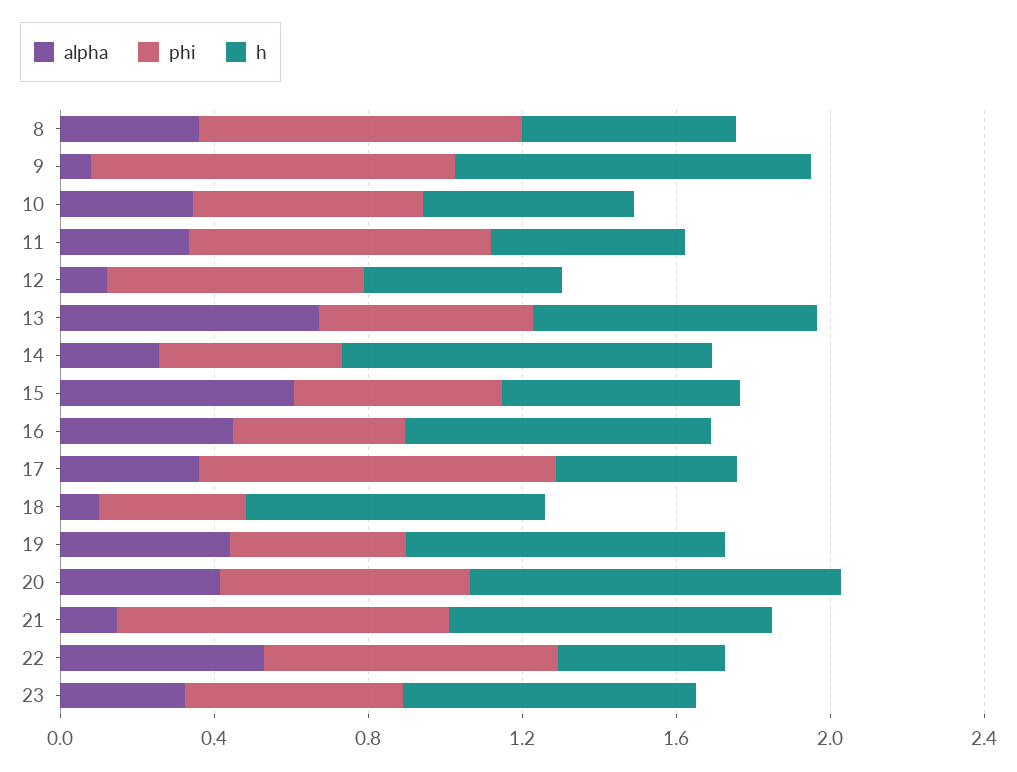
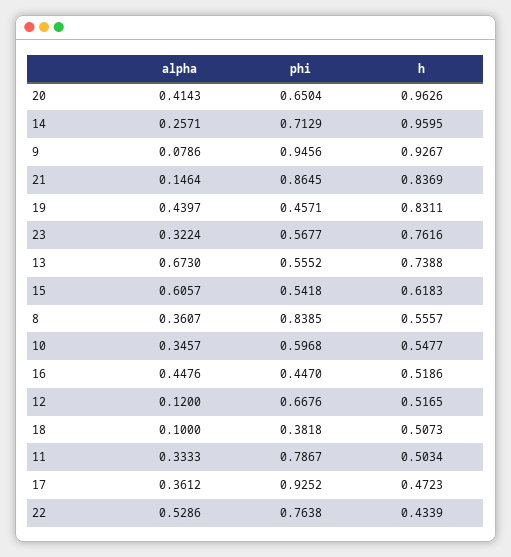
  {
    "alpha": {
      "8": 0.3607,
      "9": 0.0786,
      "10": 0.3457,
      "11": 0.3333,
      "12": 0.12,
      "13": 0.673,
      "14": 0.2571,
      "15": 0.6057,
      "16": 0.4476,
      "17": 0.3612,
      "18": 0.1,
      "19": 0.4397,
      "20": 0.4143,
      "21": 0.1464,
      "22": 0.5286,
      "23": 0.3224
    },
    "phi": {
      "8": 0.8385,
      "9": 0.9456,
      "10": 0.5968,
      "11": 0.7867,
      "12": 0.6676,
      "13": 0.5552,
-     "14": 0.5,
+     "14": 0.7129,
      "15": 0.5418,
      "16": 0.447,
      "17": 0.9252,
      "18": 0.3818,
      "19": 0.4571,
      "20": 0.6504,
      "21": 0.8645,
      "22": 0.7638,
      "23": 0.5677
    },
    "h": {
      "8": 0.5557,
      "9": 0.9267,
      "10": 0.5477,
      "11": 0.5034,
      "12": 0.5165,
      "13": 0.7388,
      "14": 0.9595,
      "15": 0.6183,
-     "16": 0.8,
+     "16": 0.5186,
      "17": 0.4723,
-     "18": 0.8,
+     "18": 0.5073,
      "19": 0.8311,
      "20": 0.9626,
      "21": 0.8369,
      "22": 0.4339,
      "23": 0.7616
    }
  }

